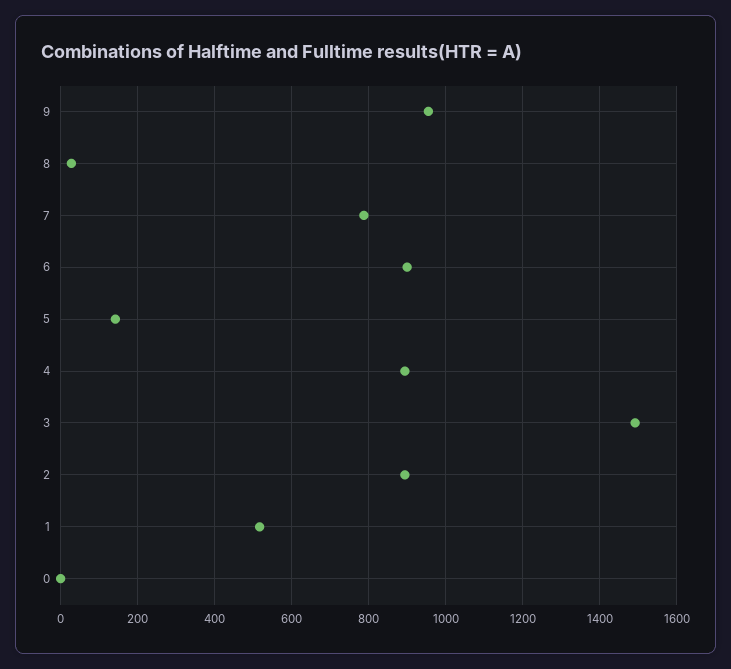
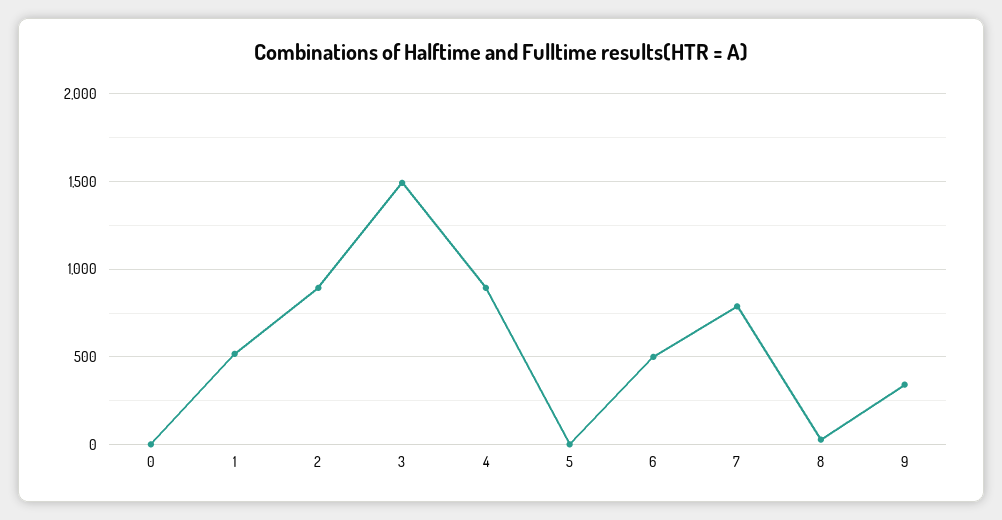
  {
-   "9": 960,
+   "9": 350,
    "8": 20,
    "7": 780,
-   "6": 900,
+   "6": 500,
-   "5": 140,
+   "5": 0,
    "4": 900,
    "3": 1500,
    "2": 900,
    "1": 520,
    "0": 0
  }

